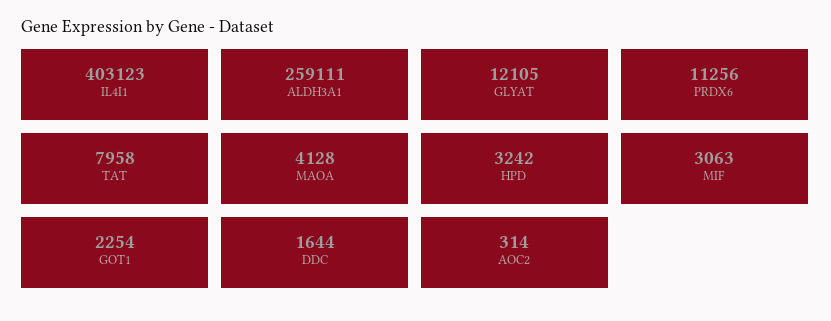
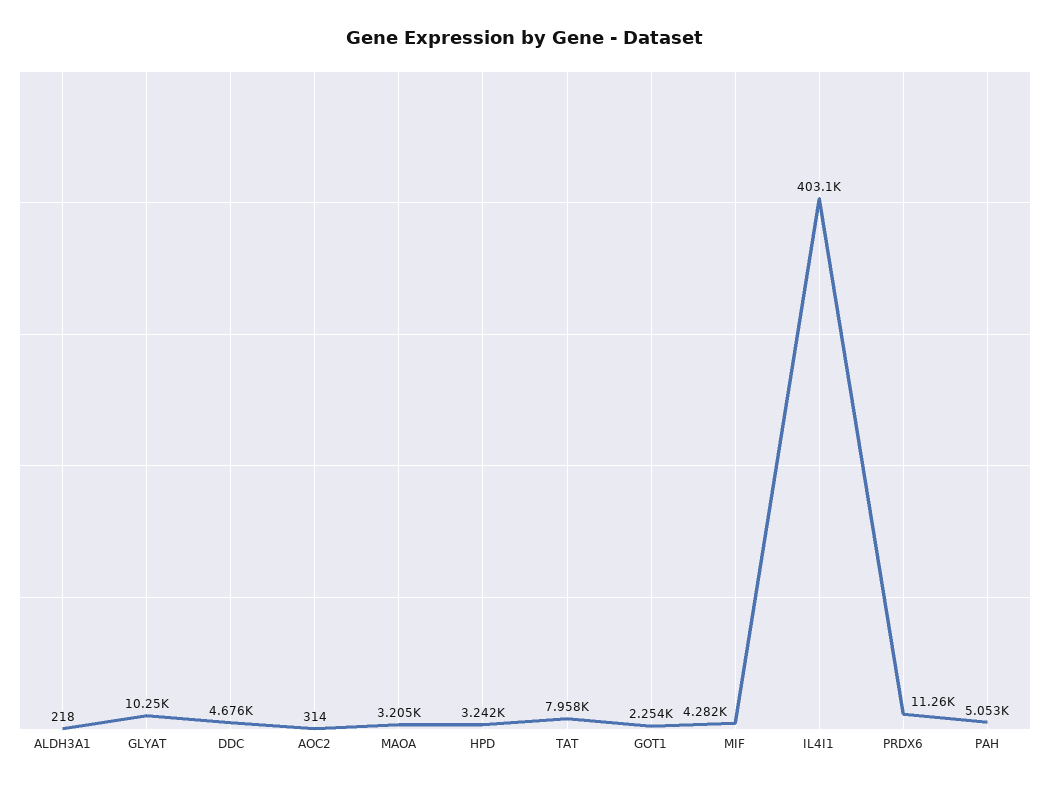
  {
    "IL4I1": 403123,
-   "ALDH3A1": 259111,
+   "ALDH3A1": 218,
-   "GLYAT": 12105,
+   "GLYAT": 10250,
    "PRDX6": 11256,
    "TAT": 7958,
-   "MAOA": 4128,
+   "MAOA": 3205,
    "HPD": 3242,
-   "MIF": 3063,
+   "MIF": 4282,
    "GOT1": 2254,
-   "DDC": 1644,
+   "DDC": 4676,
-   "AOC2": 314
+   "AOC2": 314,
+   "PAH": 5053
  }

